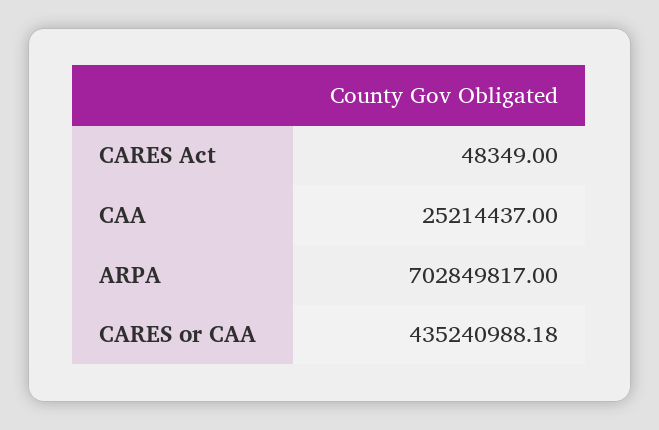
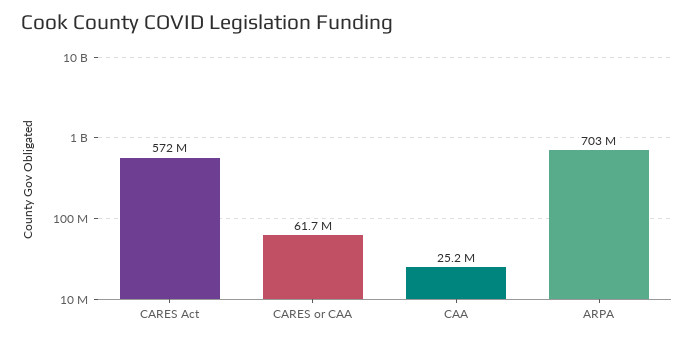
  {
-   "CARES Act": 48349,
+   "CARES Act": 572000000,
    "CAA": 25214437,
    "ARPA": 702849817,
-   "CARES or CAA": 435240988.18
+   "CARES or CAA": 61700000
  }

